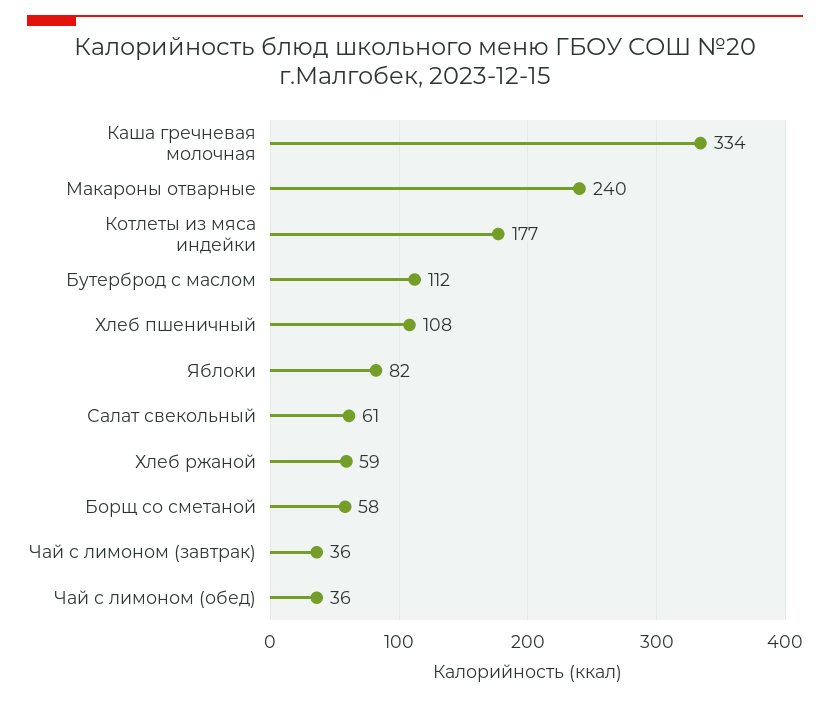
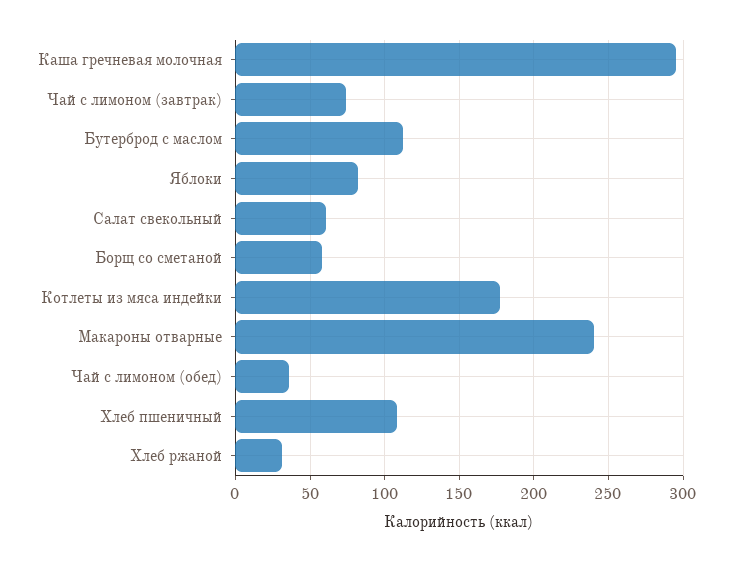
  {
-   "Каша гречневая молочная": 334,
+   "Каша гречневая молочная": 295,
    "Макароны отварные": 240,
    "Котлеты из мяса индейки": 177,
    "Бутерброд с маслом": 112,
    "Хлеб пшеничный": 108,
    "Яблоки": 82,
    "Салат свекольный": 61,
-   "Хлеб ржаной": 59,
+   "Хлеб ржаной": 30,
    "Борщ со сметаной": 58,
-   "Чай с лимоном (завтрак)": 36,
+   "Чай с лимоном (завтрак)": 75,
    "Чай с лимоном (обед)": 36
  }

